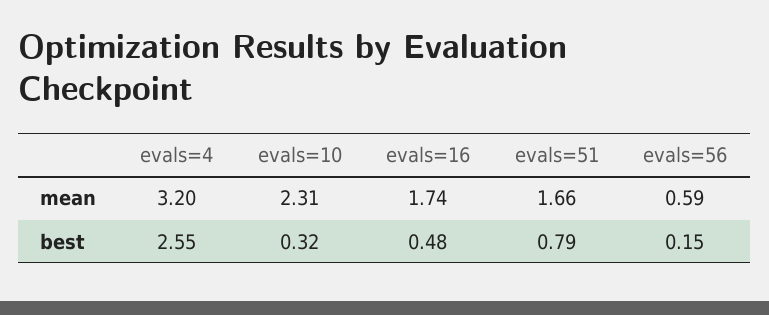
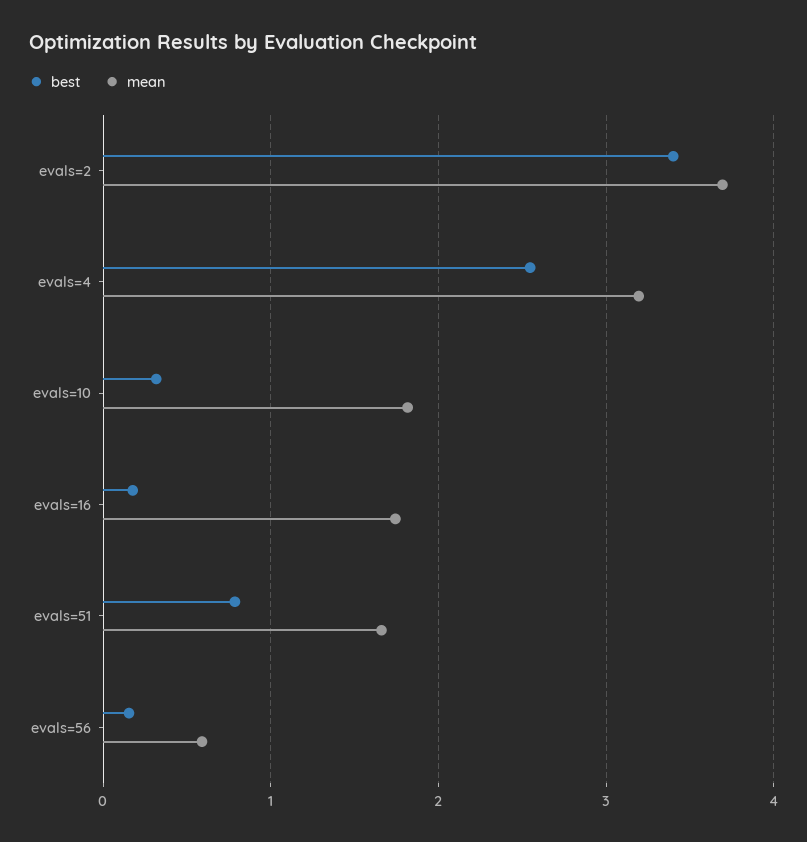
  {
    "mean": {
      "evals=4": 3.2,
-     "evals=10": 2.31,
+     "evals=10": 1.8,
      "evals=16": 1.74,
      "evals=51": 1.66,
-     "evals=56": 0.59
+     "evals=56": 0.59,
+     "evals=2": 3.7
    },
    "best": {
      "evals=4": 2.55,
      "evals=10": 0.32,
-     "evals=16": 0.48,
+     "evals=16": 0.2,
      "evals=51": 0.79,
-     "evals=56": 0.15
+     "evals=56": 0.15,
+     "evals=2": 3.4
    }
  }

